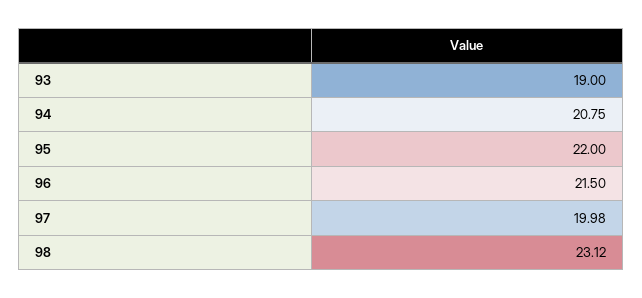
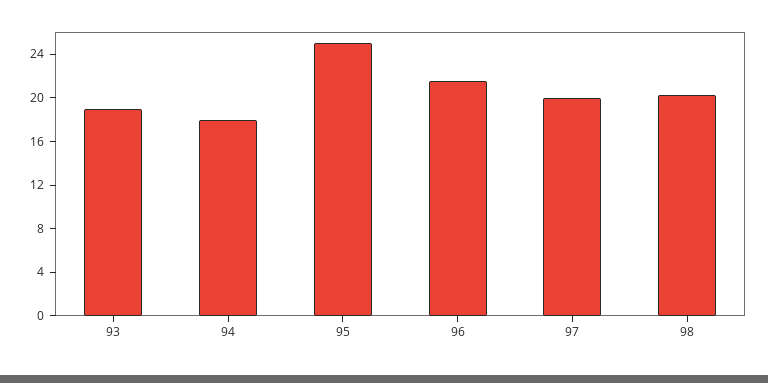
  {
    "93": 19,
-   "94": 20.75,
+   "94": 18,
-   "95": 22,
+   "95": 25,
    "96": 21.5,
    "97": 19.98,
-   "98": 23.12
+   "98": 20
  }

